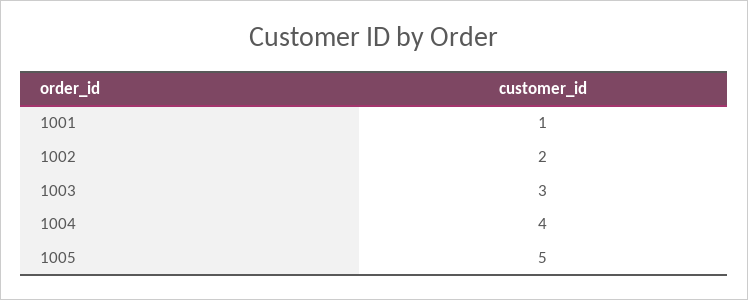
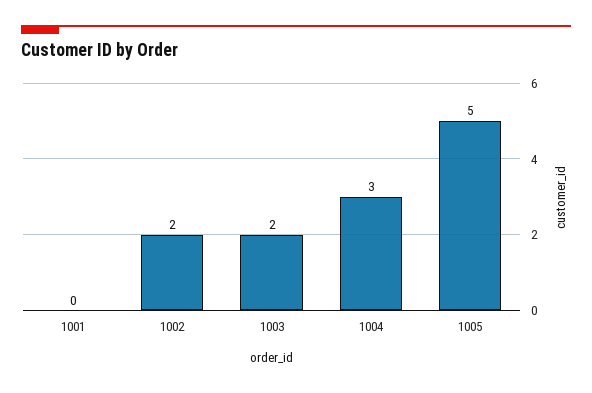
  {
-   "1001": 1,
+   "1001": 0,
    "1002": 2,
-   "1003": 3,
+   "1003": 2,
-   "1004": 4,
+   "1004": 3,
    "1005": 5
  }

